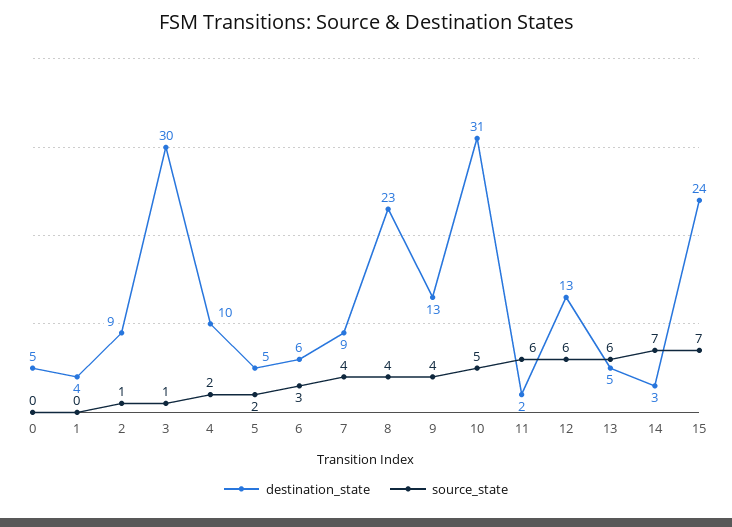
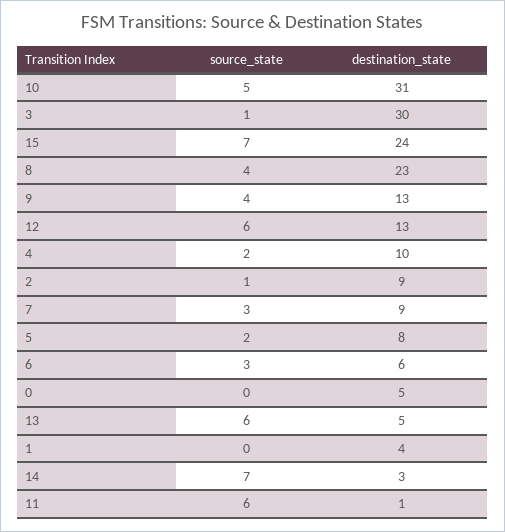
  {
    "destination_state": {
      "0": 5,
      "1": 4,
      "2": 9,
      "3": 30,
      "4": 10,
-     "5": 5,
+     "5": 8,
      "6": 6,
      "7": 9,
      "8": 23,
      "9": 13,
      "10": 31,
-     "11": 2,
+     "11": 1,
      "12": 13,
      "13": 5,
      "14": 3,
      "15": 24
    },
    "source_state": {
      "0": 0,
      "1": 0,
      "2": 1,
      "3": 1,
      "4": 2,
      "5": 2,
      "6": 3,
-     "7": 4,
+     "7": 3,
      "8": 4,
      "9": 4,
      "10": 5,
      "11": 6,
      "12": 6,
      "13": 6,
      "14": 7,
      "15": 7
    }
  }

